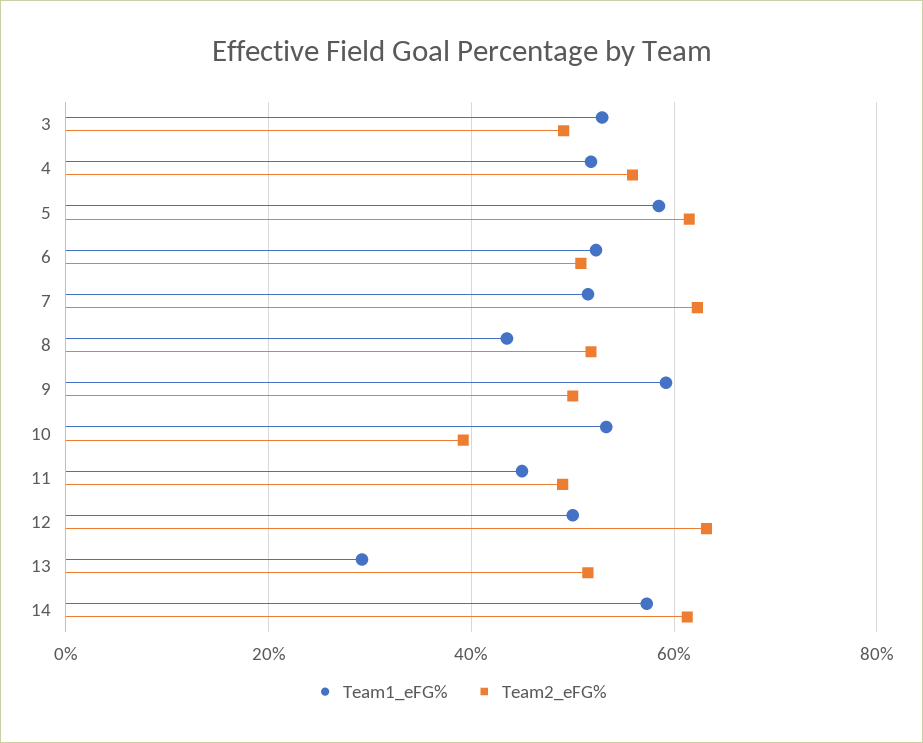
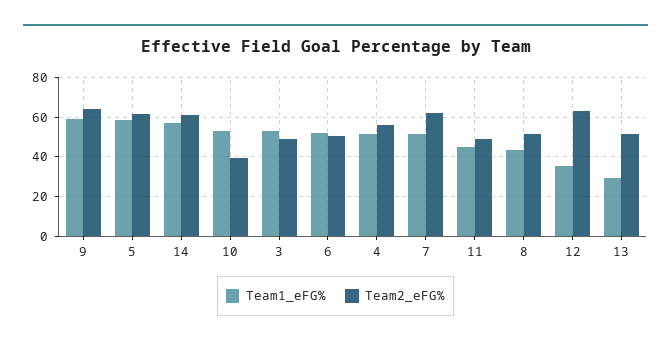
  {
    "Team1_eFG%": {
      "3": 52,
      "4": 52,
      "5": 58,
      "6": 52,
      "7": 52,
      "8": 44,
      "9": 60,
      "10": 54,
      "11": 46,
-     "12": 50,
+     "12": 35,
      "13": 30,
      "14": 58
    },
    "Team2_eFG%": {
      "3": 50,
      "4": 56,
      "5": 62,
      "6": 50,
      "7": 62,
      "8": 52,
-     "9": 50,
+     "9": 65,
      "10": 40,
      "11": 50,
      "12": 64,
      "13": 52,
      "14": 62
    }
  }

